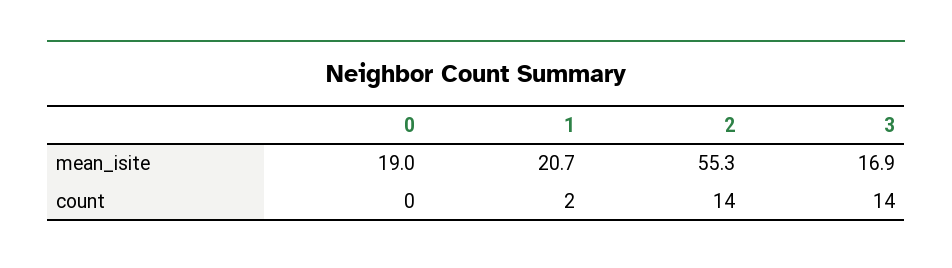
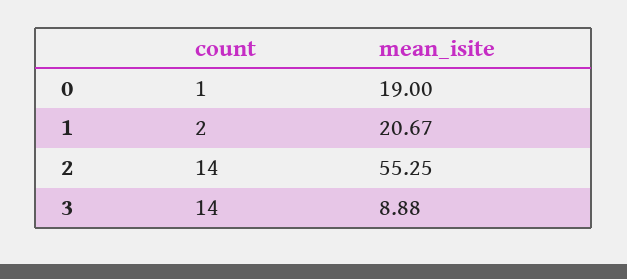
  {
    "0": {
      "mean_isite": 19,
-     "count": 0
+     "count": 1
    },
    "1": {
      "mean_isite": 20.67,
      "count": 2
    },
    "2": {
      "mean_isite": 55.25,
      "count": 14
    },
    "3": {
-     "mean_isite": 16.9,
+     "mean_isite": 8.88,
      "count": 14
    }
  }

